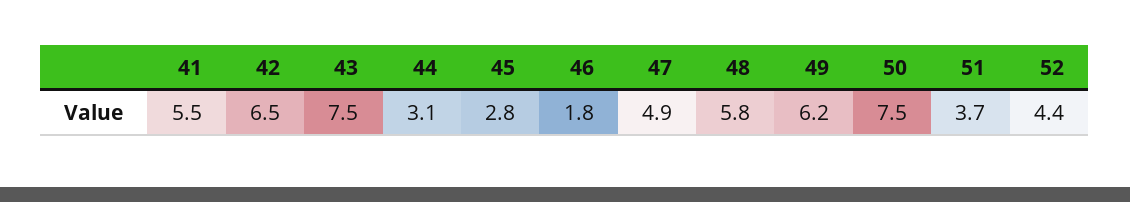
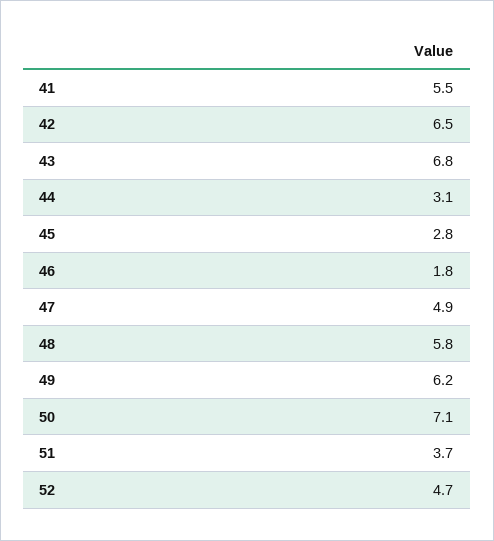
  {
    "41": 5.5,
    "42": 6.5,
-   "43": 7.5,
+   "43": 6.8,
    "44": 3.1,
    "45": 2.8,
    "46": 1.8,
    "47": 4.9,
    "48": 5.8,
    "49": 6.2,
-   "50": 7.5,
+   "50": 7.1,
    "51": 3.7,
-   "52": 4.4
+   "52": 4.7
  }

